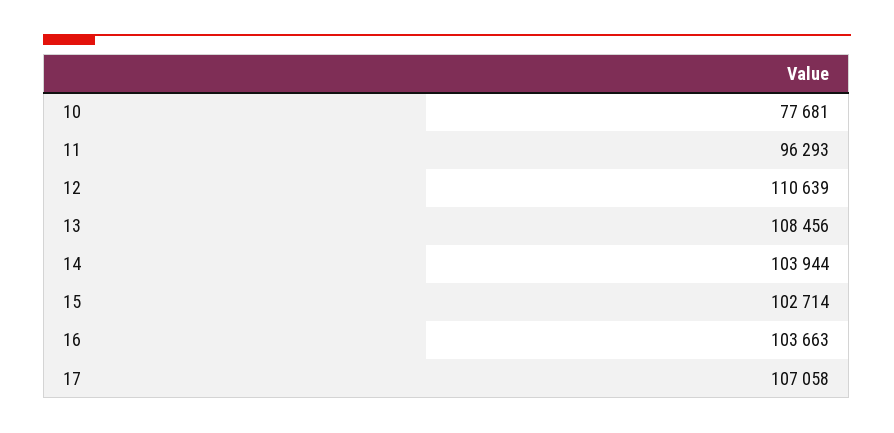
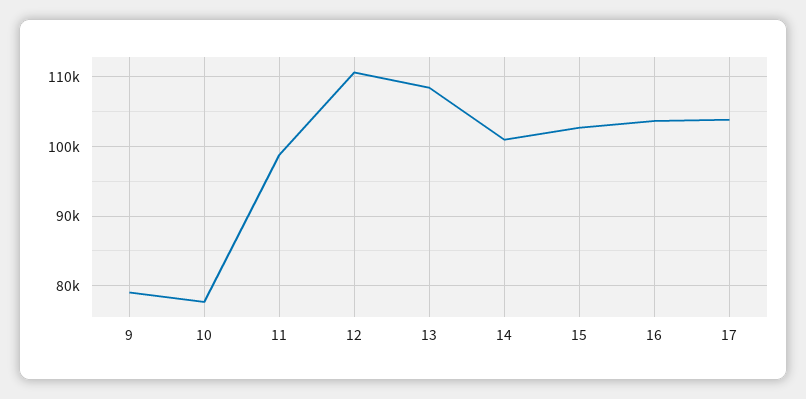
  {
    "10": 77681,
-   "11": 96293,
+   "11": 99000,
    "12": 110639,
    "13": 108456,
-   "14": 103944,
+   "14": 101000,
    "15": 102714,
    "16": 103663,
-   "17": 107058
+   "17": 104000,
+   "9": 79000
  }

